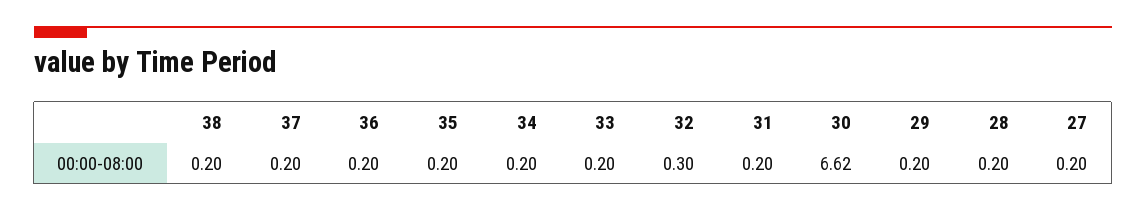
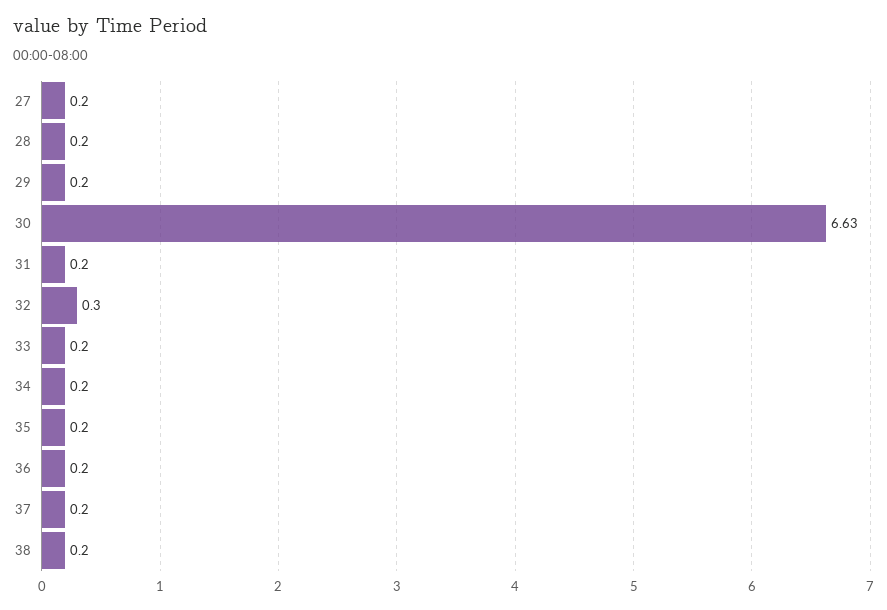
  {
    "38": 0.2,
    "37": 0.2,
    "36": 0.2,
    "35": 0.2,
    "34": 0.2,
    "33": 0.2,
    "32": 0.3,
    "31": 0.2,
-   "30": 6.62,
+   "30": 6.63,
    "29": 0.2,
    "28": 0.2,
    "27": 0.2
  }

